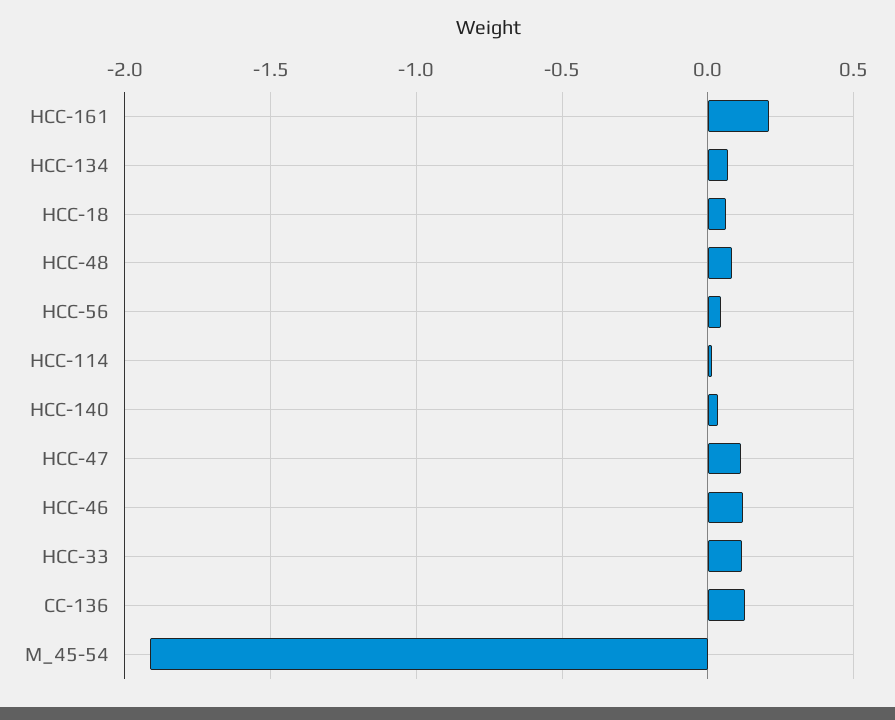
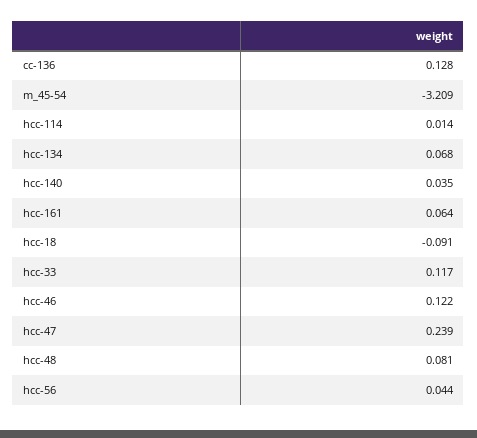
  {
-   "HCC-161": 0.2,
+   "HCC-161": 0.064,
    "HCC-134": 0.068,
-   "HCC-18": 0.05,
+   "HCC-18": -0.091,
    "HCC-48": 0.081,
    "HCC-56": 0.044,
    "HCC-114": 0.014,
    "HCC-140": 0.035,
-   "HCC-47": 0.1,
+   "HCC-47": 0.239,
    "HCC-46": 0.122,
    "HCC-33": 0.117,
    "CC-136": 0.128,
-   "M_45-54": -1.9
+   "M_45-54": -3.209
  }

